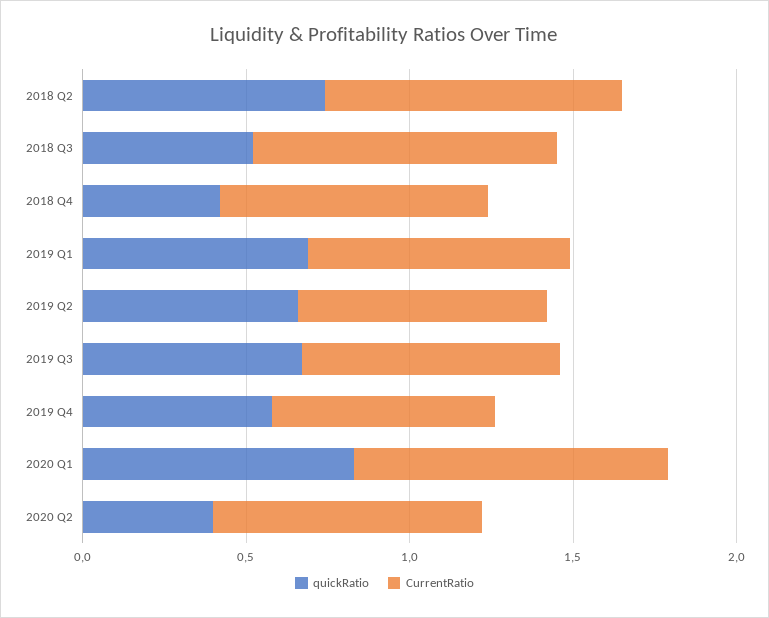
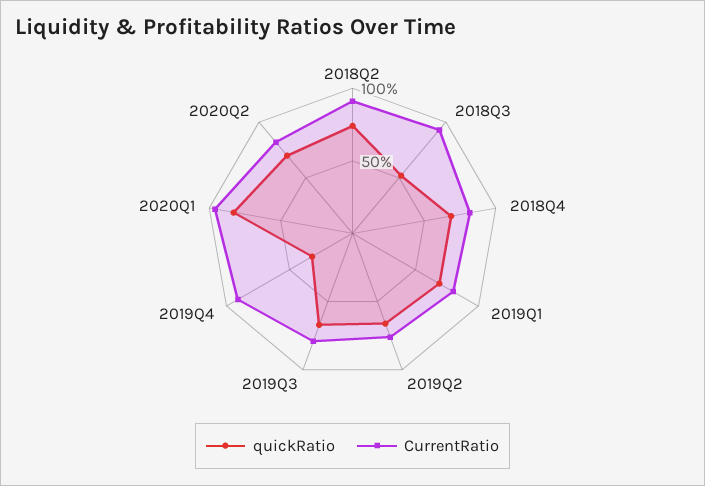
  {
    "quickRatio": {
      "2018 Q2": 0.7,
      "2018 Q3": 0.5,
-     "2018 Q4": 0.4,
+     "2018 Q4": 0.7,
      "2019 Q1": 0.7,
      "2019 Q2": 0.7,
      "2019 Q3": 0.7,
-     "2019 Q4": 0.6,
+     "2019 Q4": 0.3,
      "2020 Q1": 0.8,
-     "2020 Q2": 0.4
+     "2020 Q2": 0.7
    },
    "CurrentRatio": {
      "2018 Q2": 0.9,
      "2018 Q3": 0.9,
      "2018 Q4": 0.8,
      "2019 Q1": 0.8,
      "2019 Q2": 0.8,
      "2019 Q3": 0.8,
-     "2019 Q4": 0.7,
+     "2019 Q4": 0.9,
      "2020 Q1": 1,
      "2020 Q2": 0.8
    }
  }

